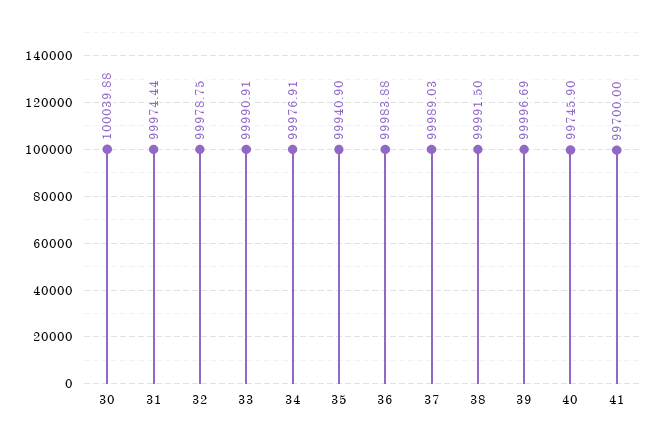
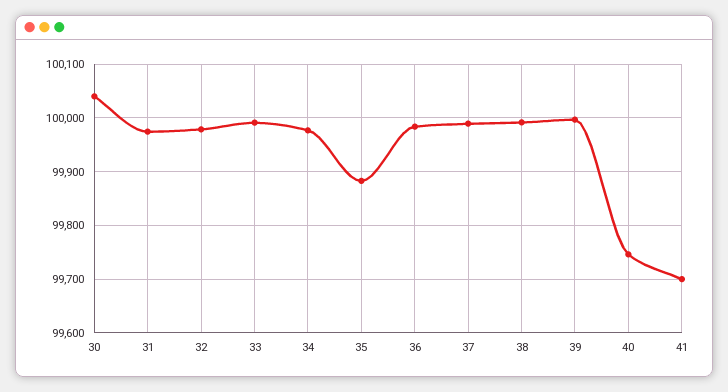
  {
    "30": 100039.88,
    "31": 99974.44,
    "32": 99978.75,
    "33": 99990.91,
    "34": 99976.91,
-   "35": 99940.9,
+   "35": 99880,
    "36": 99983.88,
    "37": 99989.03,
    "38": 99991.5,
    "39": 99996.69,
    "40": 99745.9,
    "41": 99700
  }

